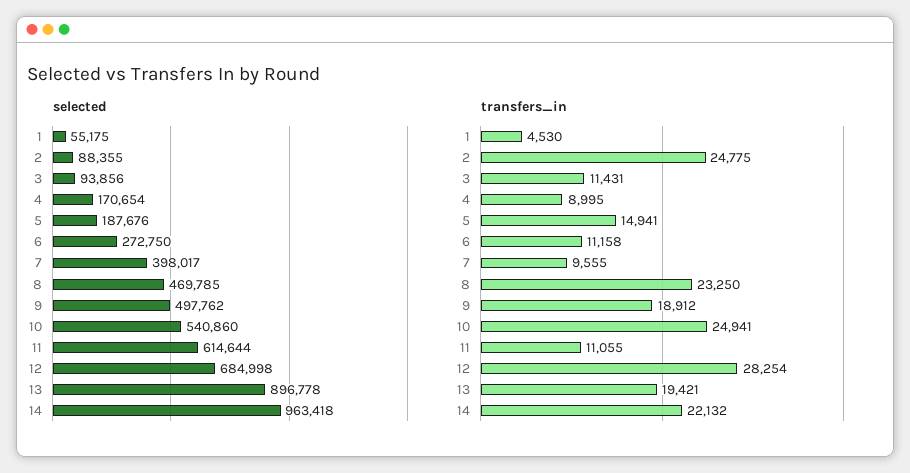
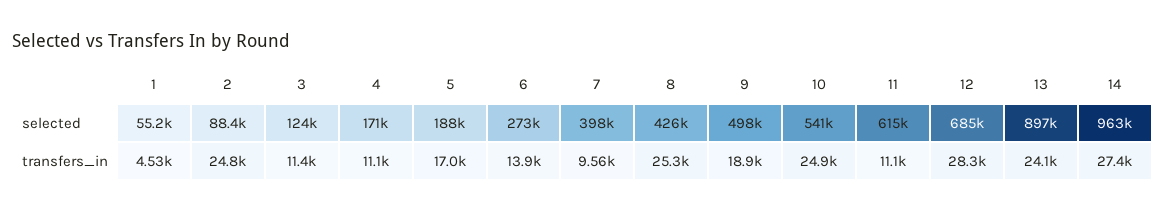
  {
    "selected": {
      "1": 55175,
      "2": 88355,
-     "3": 93856,
+     "3": 124000,
      "4": 170654,
      "5": 187676,
      "6": 272750,
      "7": 398017,
-     "8": 469785,
+     "8": 426000,
      "9": 497762,
      "10": 540860,
      "11": 614644,
      "12": 684998,
      "13": 896778,
      "14": 963418
    },
    "transfers_in": {
      "1": 4530,
      "2": 24775,
      "3": 11431,
-     "4": 8995,
+     "4": 11100,
-     "5": 14941,
+     "5": 17000,
-     "6": 11158,
+     "6": 13900,
      "7": 9555,
-     "8": 23250,
+     "8": 25300,
      "9": 18912,
      "10": 24941,
      "11": 11055,
      "12": 28254,
-     "13": 19421,
+     "13": 24100,
-     "14": 22132
+     "14": 27400
    }
  }

